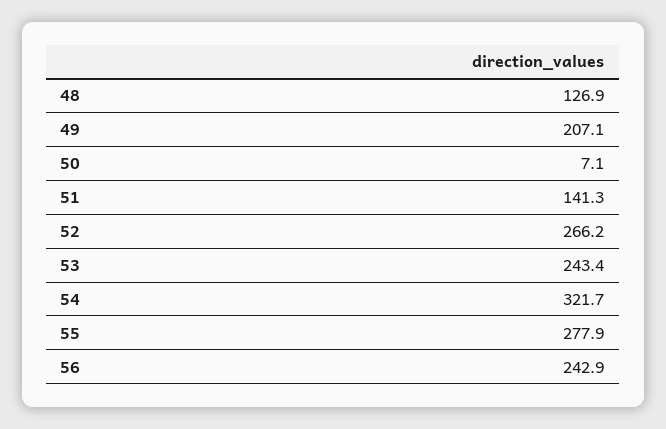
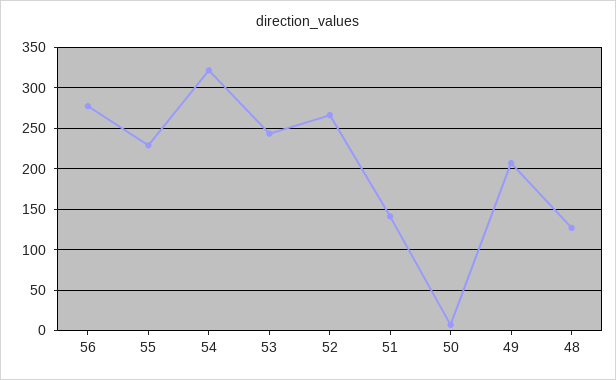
  {
    "48": 126.9,
    "49": 207.1,
    "50": 7.1,
    "51": 141.3,
    "52": 266.2,
    "53": 243.4,
    "54": 321.7,
-   "55": 277.9,
+   "55": 230,
-   "56": 242.9
+   "56": 280
  }

